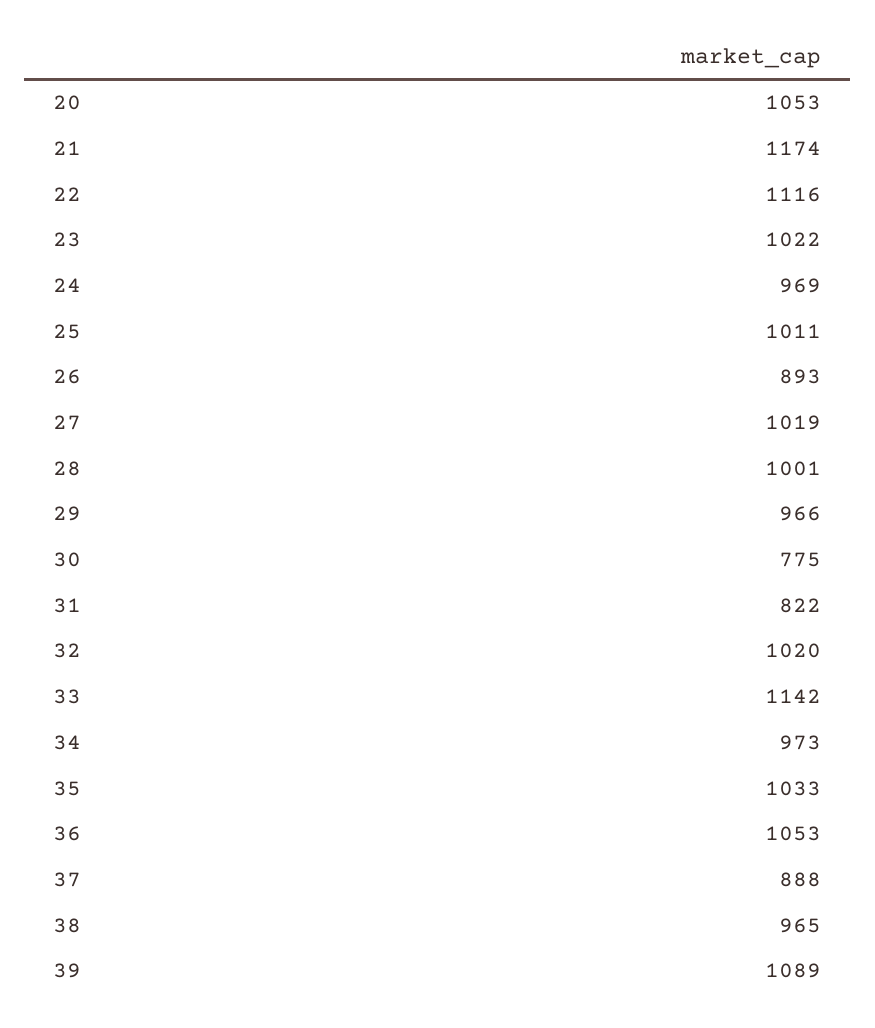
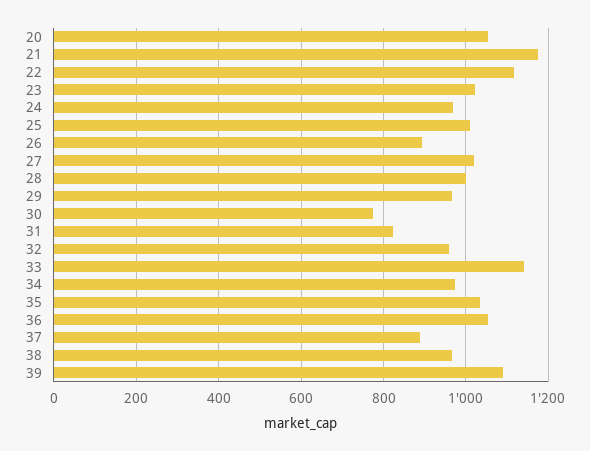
  {
    "20": 1053,
    "21": 1174,
    "22": 1116,
    "23": 1022,
    "24": 969,
    "25": 1011,
    "26": 893,
    "27": 1019,
    "28": 1001,
    "29": 966,
    "30": 775,
    "31": 822,
-   "32": 1020,
+   "32": 960,
    "33": 1142,
    "34": 973,
    "35": 1033,
    "36": 1053,
    "37": 888,
    "38": 965,
    "39": 1089
  }

